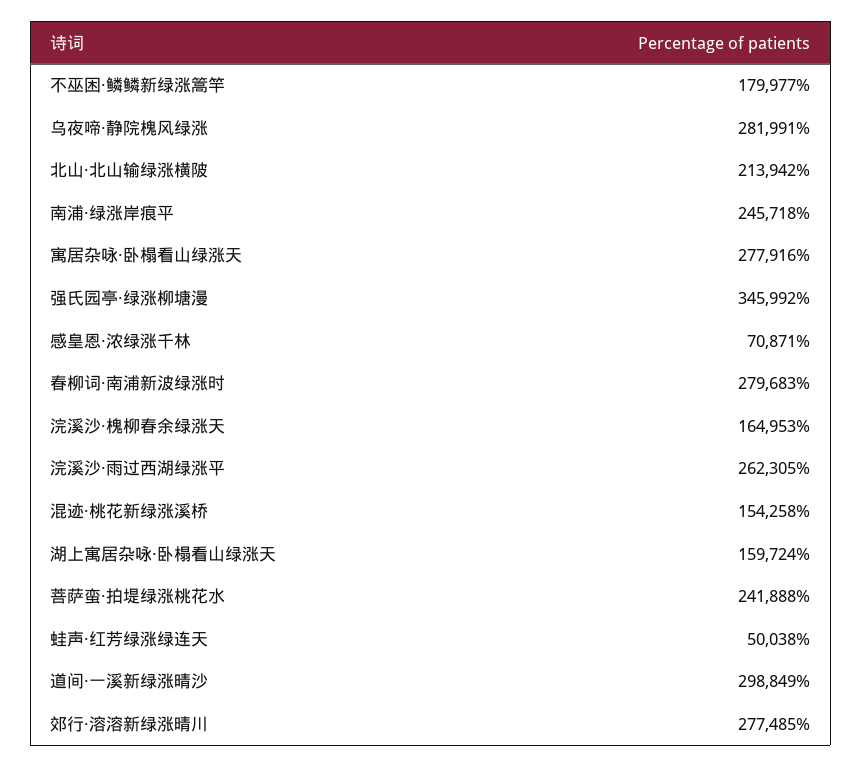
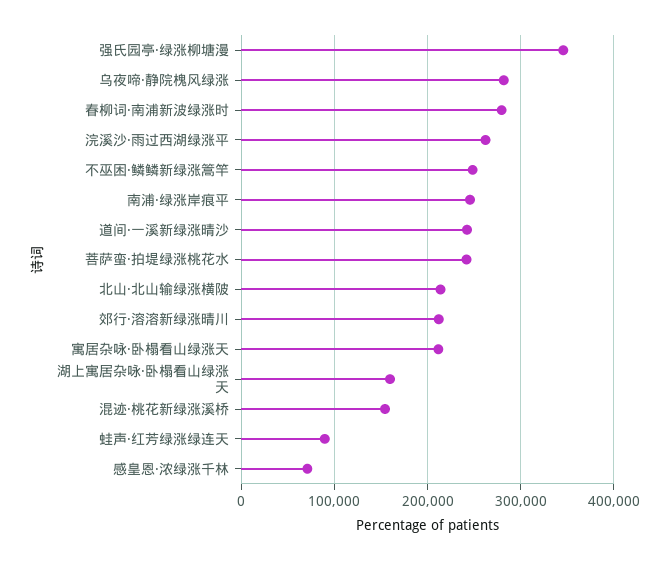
  {
-   "不巫困·鳞鳞新绿涨篙竿": 179977,
+   "不巫困·鳞鳞新绿涨篙竿": 250000,
    "乌夜啼·静院槐风绿涨": 281991,
    "北山·北山输绿涨横陂": 213942,
    "南浦·绿涨岸痕平": 245718,
-   "寓居杂咏·卧榻看山绿涨天": 277916,
+   "寓居杂咏·卧榻看山绿涨天": 210000,
    "强氏园亭·绿涨柳塘漫": 345992,
    "感皇恩·浓绿涨千林": 70871,
    "春柳词·南浦新波绿涨时": 279683,
-   "浣溪沙·槐柳春余绿涨天": 164953,
    "浣溪沙·雨过西湖绿涨平": 262305,
    "混迹·桃花新绿涨溪桥": 154258,
    "湖上寓居杂咏·卧榻看山绿涨天": 159724,
    "菩萨蛮·拍堤绿涨桃花水": 241888,
-   "蛙声·红芳绿涨绿连天": 50038,
+   "蛙声·红芳绿涨绿连天": 90000,
-   "道间·一溪新绿涨晴沙": 298849,
+   "道间·一溪新绿涨晴沙": 240000,
-   "郊行·溶溶新绿涨晴川": 277485
+   "郊行·溶溶新绿涨晴川": 210000
  }

